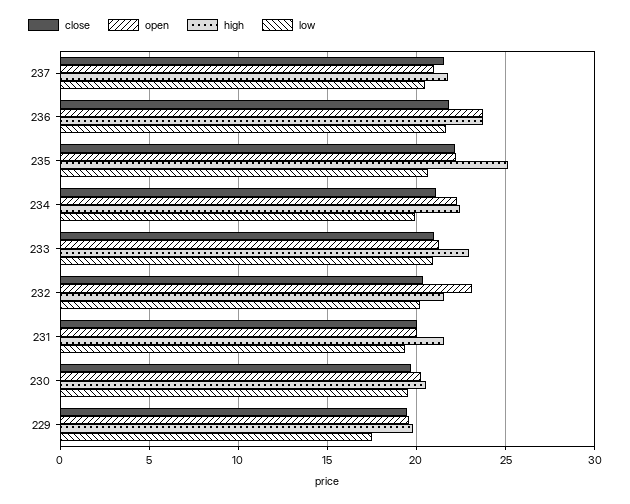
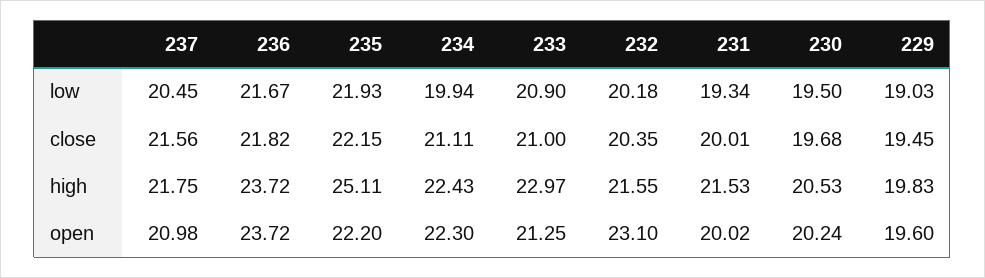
  {
    "close": {
      "237": 21.56,
      "236": 21.82,
      "235": 22.15,
      "234": 21.11,
      "233": 21,
      "232": 20.35,
      "231": 20.01,
      "230": 19.68,
      "229": 19.45
    },
    "open": {
      "237": 20.98,
      "236": 23.72,
      "235": 22.2,
      "234": 22.3,
      "233": 21.25,
      "232": 23.1,
      "231": 20.02,
      "230": 20.24,
      "229": 19.6
    },
    "high": {
      "237": 21.75,
      "236": 23.72,
      "235": 25.11,
      "234": 22.43,
      "233": 22.97,
      "232": 21.55,
      "231": 21.53,
      "230": 20.53,
      "229": 19.83
    },
    "low": {
      "237": 20.45,
      "236": 21.67,
-     "235": 20.5,
+     "235": 21.93,
      "234": 19.94,
      "233": 20.9,
      "232": 20.18,
      "231": 19.34,
      "230": 19.5,
-     "229": 17.5
+     "229": 19.03
    }
  }

